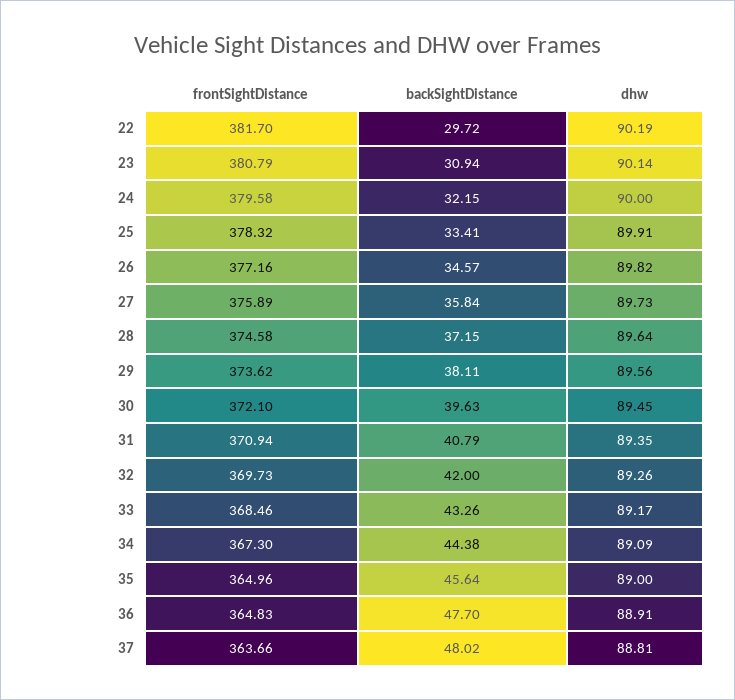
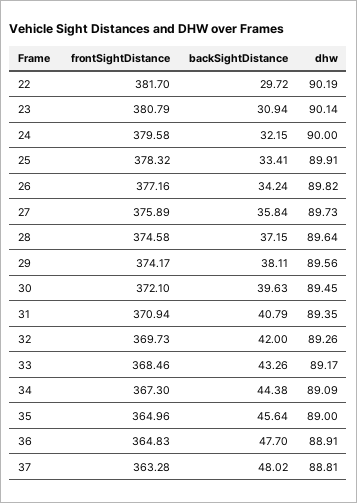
  {
    "frontSightDistance": {
      "22": 381.7,
      "23": 380.79,
      "24": 379.58,
      "25": 378.32,
      "26": 377.16,
      "27": 375.89,
      "28": 374.58,
-     "29": 373.62,
+     "29": 374.17,
      "30": 372.1,
      "31": 370.94,
      "32": 369.73,
      "33": 368.46,
      "34": 367.3,
      "35": 364.96,
      "36": 364.83,
-     "37": 363.66
+     "37": 363.28
    },
    "backSightDistance": {
      "22": 29.72,
      "23": 30.94,
      "24": 32.15,
      "25": 33.41,
-     "26": 34.57,
+     "26": 34.24,
      "27": 35.84,
      "28": 37.15,
      "29": 38.11,
      "30": 39.63,
      "31": 40.79,
      "32": 42,
      "33": 43.26,
      "34": 44.38,
      "35": 45.64,
      "36": 47.7,
      "37": 48.02
    },
    "dhw": {
      "22": 90.19,
      "23": 90.14,
      "24": 90,
      "25": 89.91,
      "26": 89.82,
      "27": 89.73,
      "28": 89.64,
      "29": 89.56,
      "30": 89.45,
      "31": 89.35,
      "32": 89.26,
      "33": 89.17,
      "34": 89.09,
      "35": 89,
      "36": 88.91,
      "37": 88.81
    }
  }

